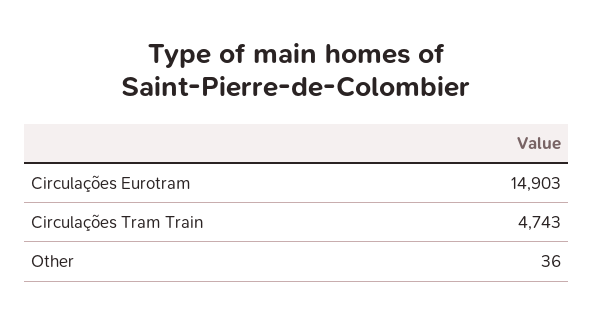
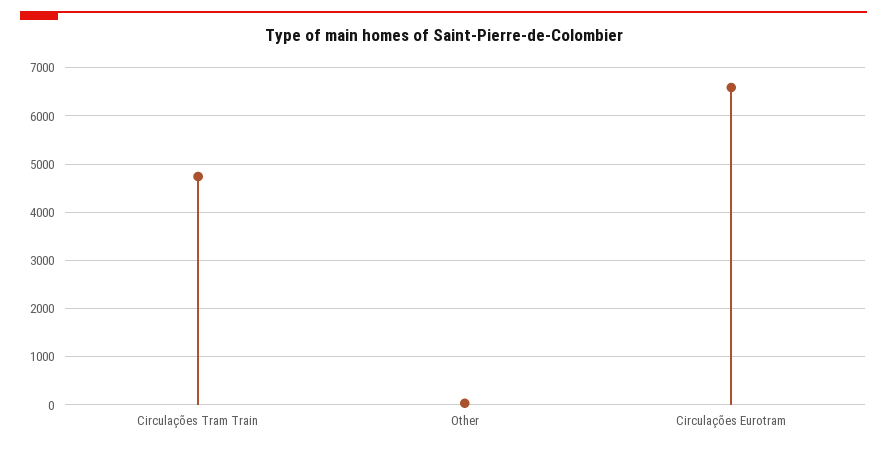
  {
-   "Circulações Eurotram": 14903,
+   "Circulações Eurotram": 6600,
    "Circulações Tram Train": 4743,
    "Other": 36
  }

